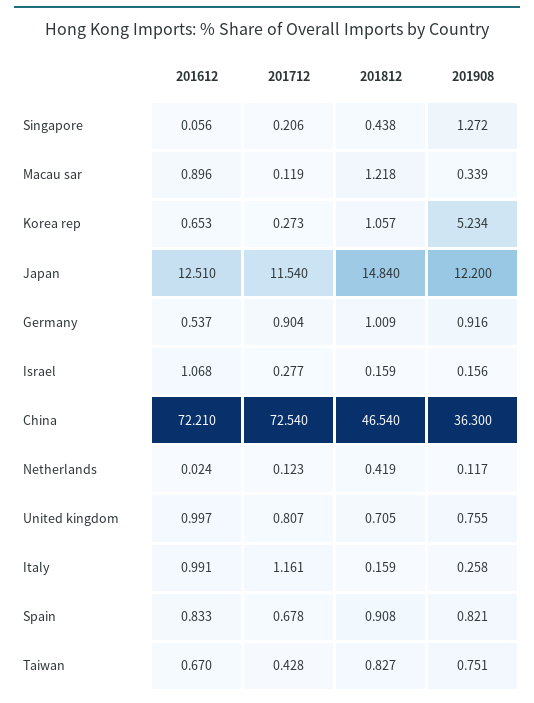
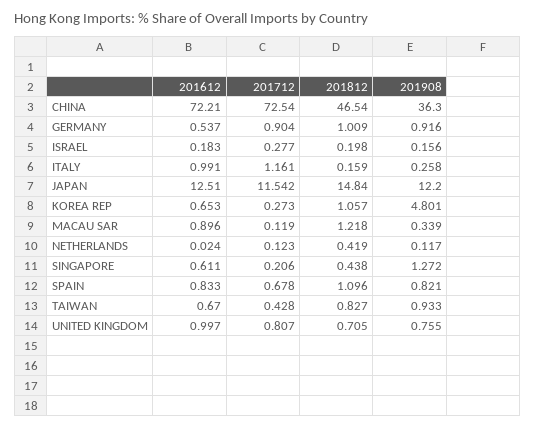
  {
    "201612": {
-     "Singapore": 0.056,
+     "Singapore": 0.611,
      "Macau sar": 0.896,
      "Korea rep": 0.653,
      "Japan": 12.51,
      "Germany": 0.537,
-     "Israel": 1.068,
+     "Israel": 0.183,
      "China": 72.21,
      "Netherlands": 0.024,
      "United kingdom": 0.997,
      "Italy": 0.991,
      "Spain": 0.833,
      "Taiwan": 0.67
    },
    "201712": {
      "Singapore": 0.206,
      "Macau sar": 0.119,
      "Korea rep": 0.273,
-     "Japan": 11.54,
+     "Japan": 11.542,
      "Germany": 0.904,
      "Israel": 0.277,
      "China": 72.54,
      "Netherlands": 0.123,
      "United kingdom": 0.807,
      "Italy": 1.161,
      "Spain": 0.678,
      "Taiwan": 0.428
    },
    "201812": {
      "Singapore": 0.438,
      "Macau sar": 1.218,
      "Korea rep": 1.057,
      "Japan": 14.84,
      "Germany": 1.009,
-     "Israel": 0.159,
+     "Israel": 0.198,
      "China": 46.54,
      "Netherlands": 0.419,
      "United kingdom": 0.705,
      "Italy": 0.159,
-     "Spain": 0.908,
+     "Spain": 1.096,
      "Taiwan": 0.827
    },
    "201908": {
      "Singapore": 1.272,
      "Macau sar": 0.339,
-     "Korea rep": 5.234,
+     "Korea rep": 4.801,
      "Japan": 12.2,
      "Germany": 0.916,
      "Israel": 0.156,
      "China": 36.3,
      "Netherlands": 0.117,
      "United kingdom": 0.755,
      "Italy": 0.258,
      "Spain": 0.821,
-     "Taiwan": 0.751
+     "Taiwan": 0.933
    }
  }

